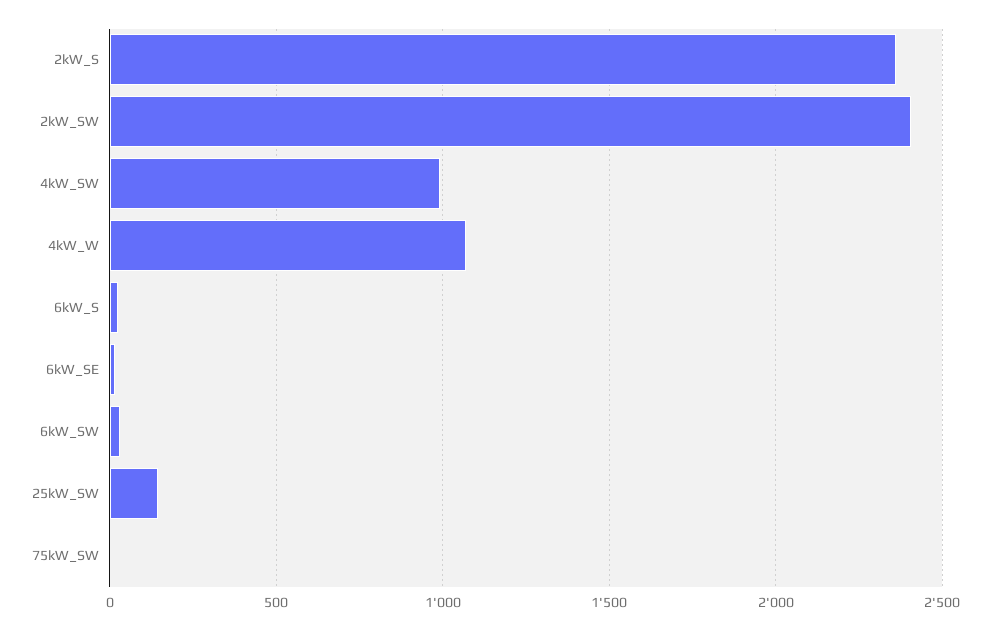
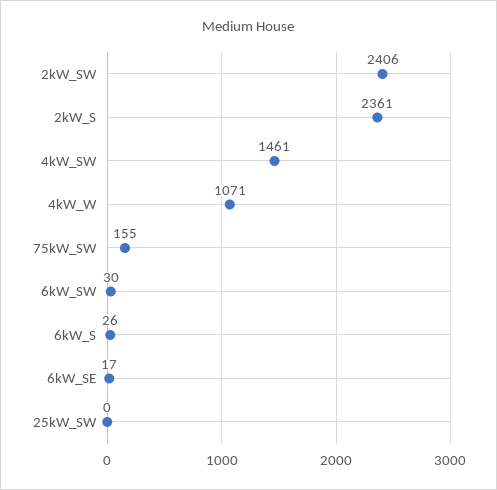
  {
    "2kW_S": 2361,
    "2kW_SW": 2406,
-   "4kW_SW": 1000,
+   "4kW_SW": 1461,
    "4kW_W": 1071,
    "6kW_S": 26,
    "6kW_SE": 17,
    "6kW_SW": 30,
-   "25kW_SW": 150,
+   "25kW_SW": 0,
-   "75kW_SW": 0
+   "75kW_SW": 155
  }

